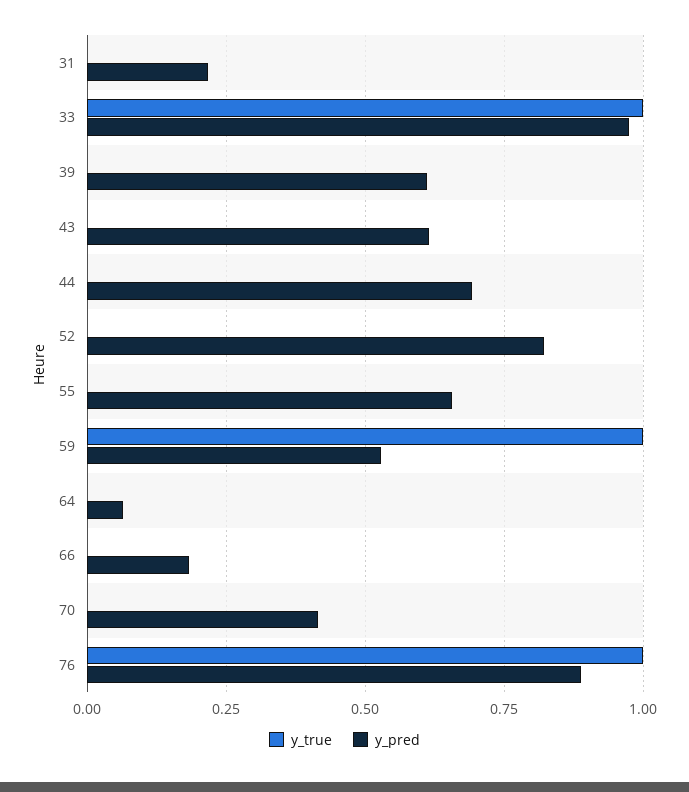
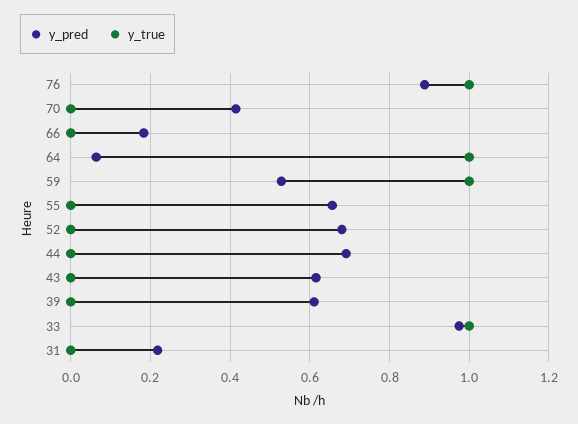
  {
    "y_true": {
      "31": 0,
      "33": 1,
      "39": 0,
      "43": 0,
      "44": 0,
      "52": 0,
      "55": 0,
      "59": 1,
-     "64": 0,
+     "64": 1,
      "66": 0,
      "70": 0,
      "76": 1
    },
    "y_pred": {
      "31": 0.22,
      "33": 0.98,
      "39": 0.62,
      "43": 0.62,
      "44": 0.7,
-     "52": 0.825,
+     "52": 0.68,
      "55": 0.66,
      "59": 0.52,
      "64": 0.06,
      "66": 0.18,
      "70": 0.42,
      "76": 0.88
    }
  }

